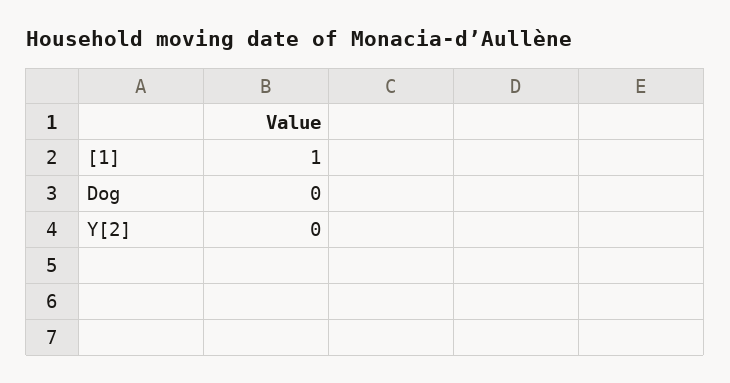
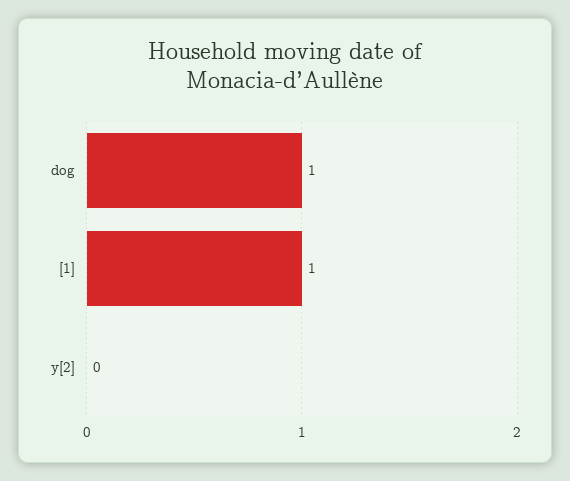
  {
    "[1]": 1,
-   "Dog": 0,
+   "Dog": 1,
    "Y[2]": 0
  }

